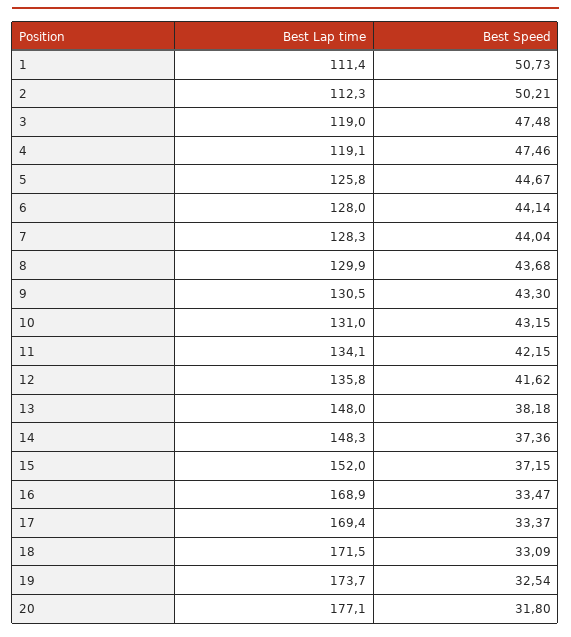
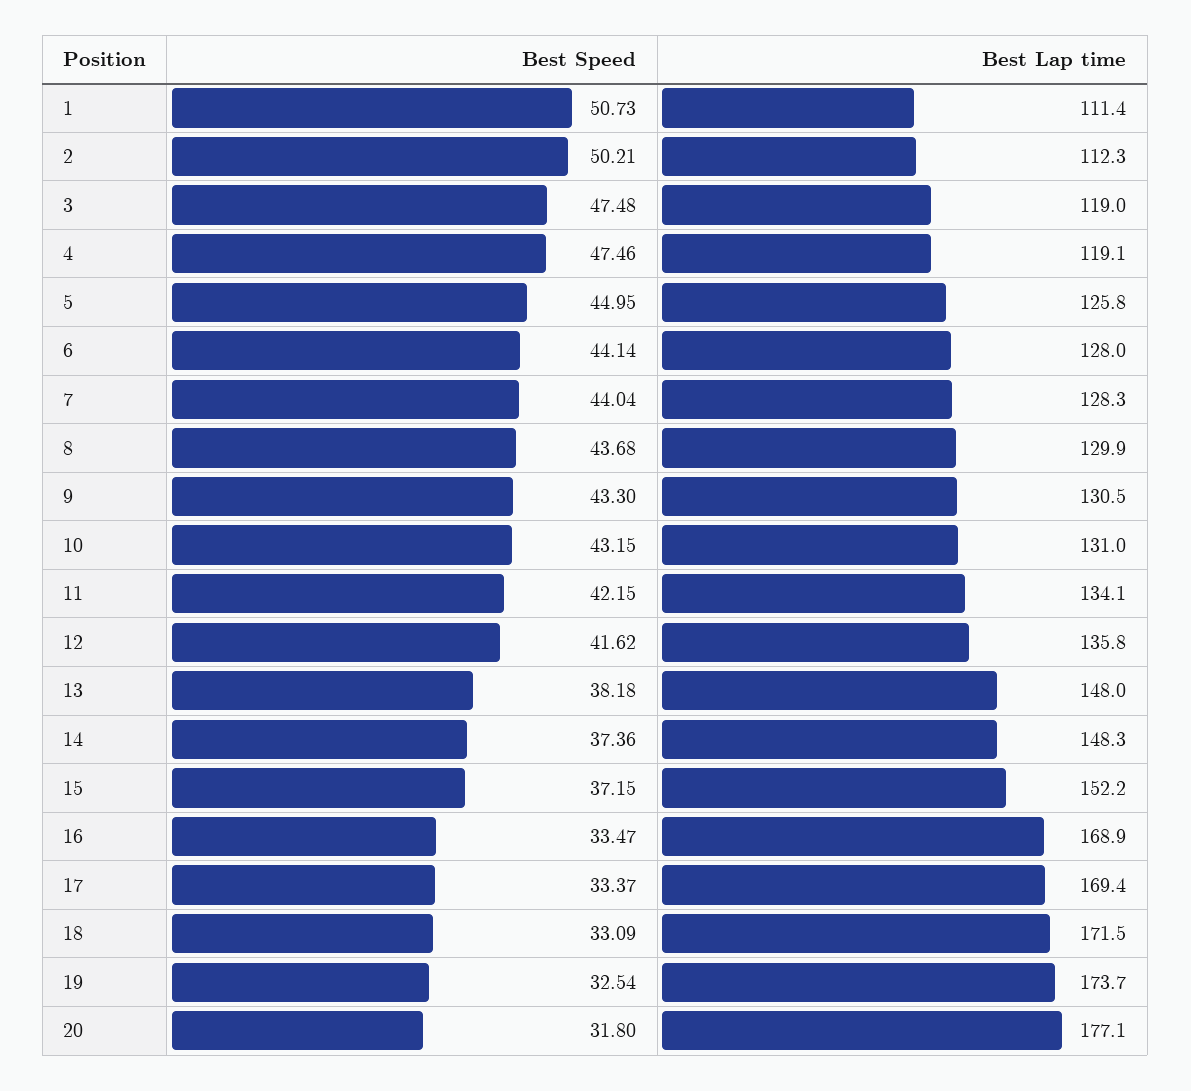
  {
    "Best Lap time": {
      "1": 111.4,
      "2": 112.3,
      "3": 119,
      "4": 119.1,
      "5": 125.8,
      "6": 128,
      "7": 128.3,
      "8": 129.9,
      "9": 130.5,
      "10": 131,
      "11": 134.1,
      "12": 135.8,
      "13": 148,
      "14": 148.3,
-     "15": 152,
+     "15": 152.2,
      "16": 168.9,
      "17": 169.4,
      "18": 171.5,
      "19": 173.7,
      "20": 177.1
    },
    "Best Speed": {
      "1": 50.73,
      "2": 50.21,
      "3": 47.48,
      "4": 47.46,
-     "5": 44.67,
+     "5": 44.95,
      "6": 44.14,
      "7": 44.04,
      "8": 43.68,
      "9": 43.3,
      "10": 43.15,
      "11": 42.15,
      "12": 41.62,
      "13": 38.18,
      "14": 37.36,
      "15": 37.15,
      "16": 33.47,
      "17": 33.37,
      "18": 33.09,
      "19": 32.54,
      "20": 31.8
    }
  }

